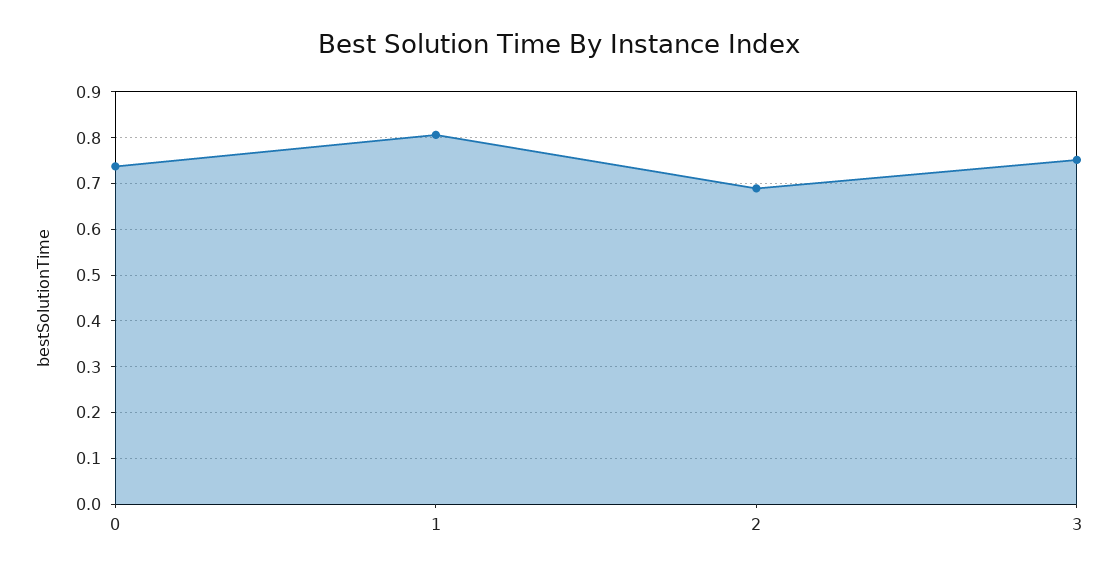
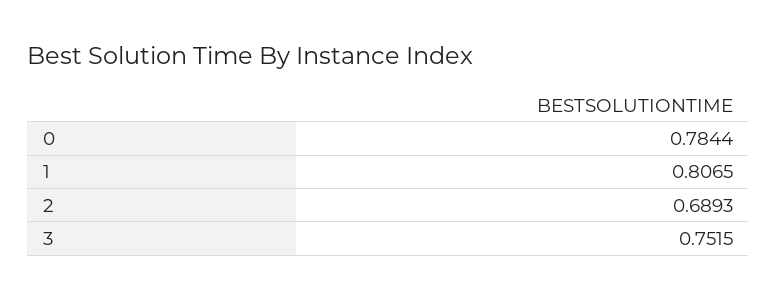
  {
-   "0": 0.74,
+   "0": 0.7844,
    "1": 0.8065,
    "2": 0.6893,
    "3": 0.7515
  }

